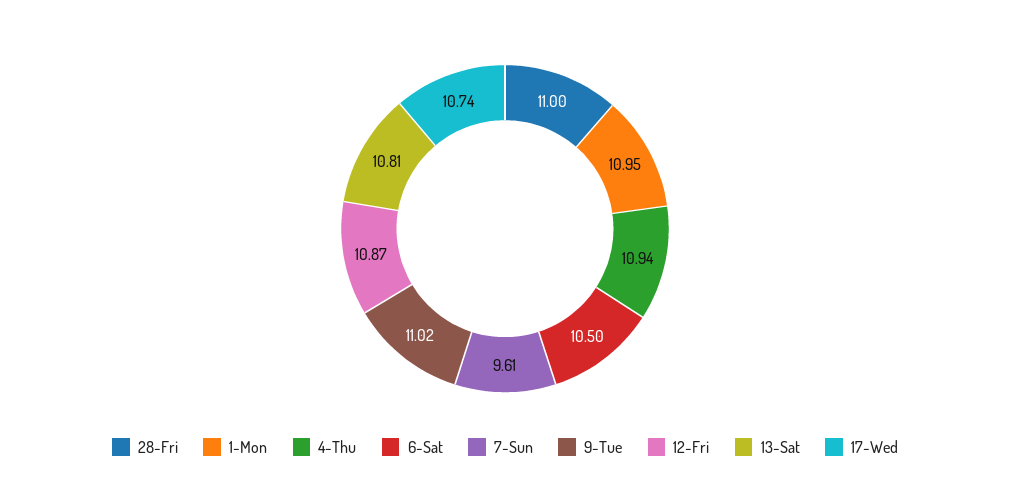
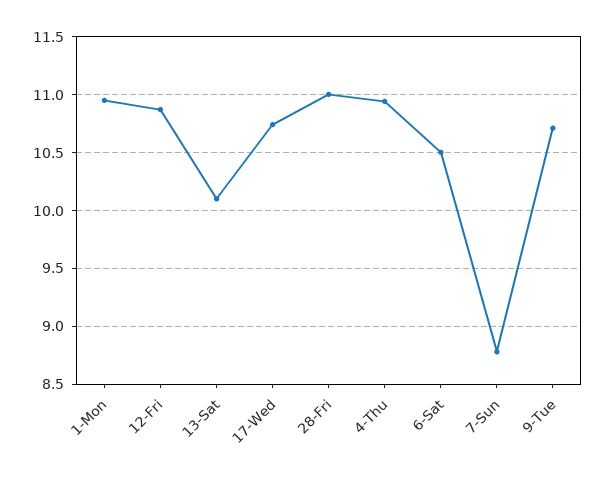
  {
    "28-Fri": 11,
    "1-Mon": 10.95,
    "4-Thu": 10.94,
    "6-Sat": 10.5,
-   "7-Sun": 9.61,
+   "7-Sun": 8.8,
-   "9-Tue": 11.02,
+   "9-Tue": 10.7,
    "12-Fri": 10.87,
-   "13-Sat": 10.81,
+   "13-Sat": 10.1,
    "17-Wed": 10.74
  }

